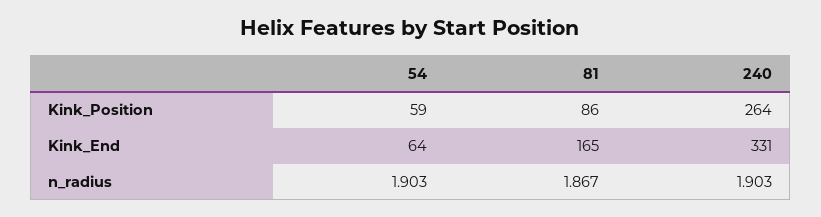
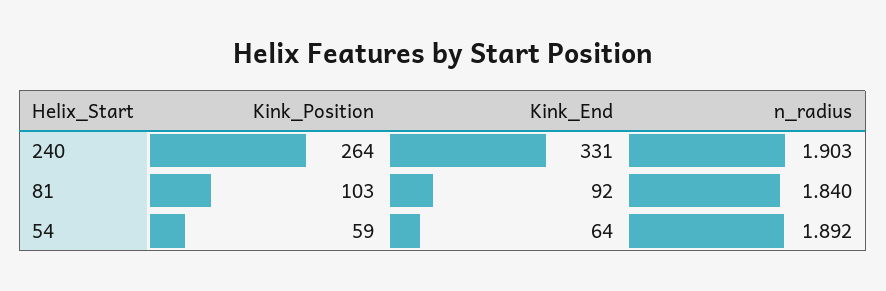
  {
    "54": {
      "Kink_Position": 59,
      "Kink_End": 64,
-     "n_radius": 1.903
+     "n_radius": 1.892
    },
    "81": {
-     "Kink_Position": 86,
+     "Kink_Position": 103,
-     "Kink_End": 165,
+     "Kink_End": 92,
-     "n_radius": 1.867
+     "n_radius": 1.84
    },
    "240": {
      "Kink_Position": 264,
      "Kink_End": 331,
      "n_radius": 1.903
    }
  }

